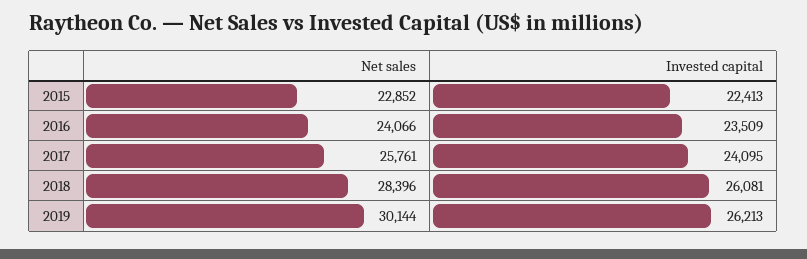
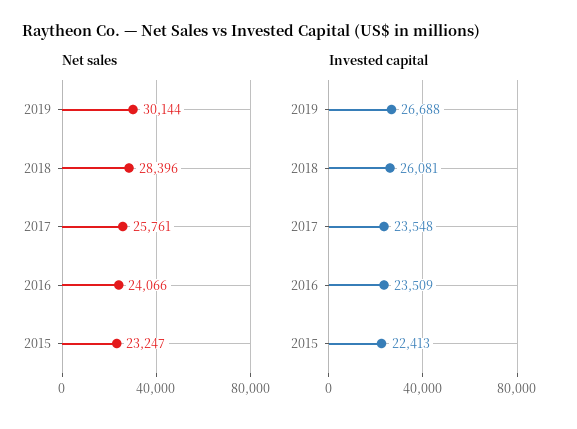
  {
    "Net sales": {
-     "2015": 22852,
+     "2015": 23247,
      "2016": 24066,
      "2017": 25761,
      "2018": 28396,
      "2019": 30144
    },
    "Invested capital": {
      "2015": 22413,
      "2016": 23509,
-     "2017": 24095,
+     "2017": 23548,
      "2018": 26081,
-     "2019": 26213
+     "2019": 26688
    }
  }

